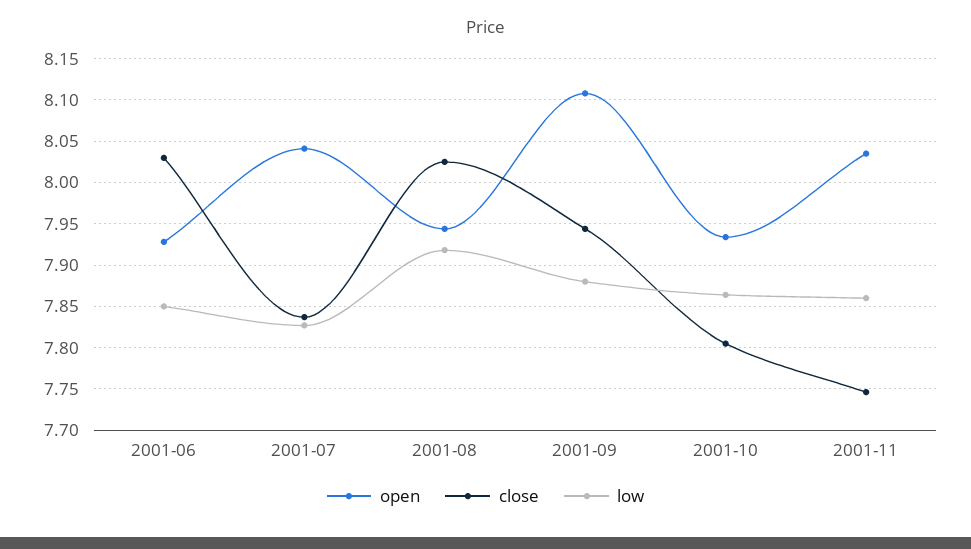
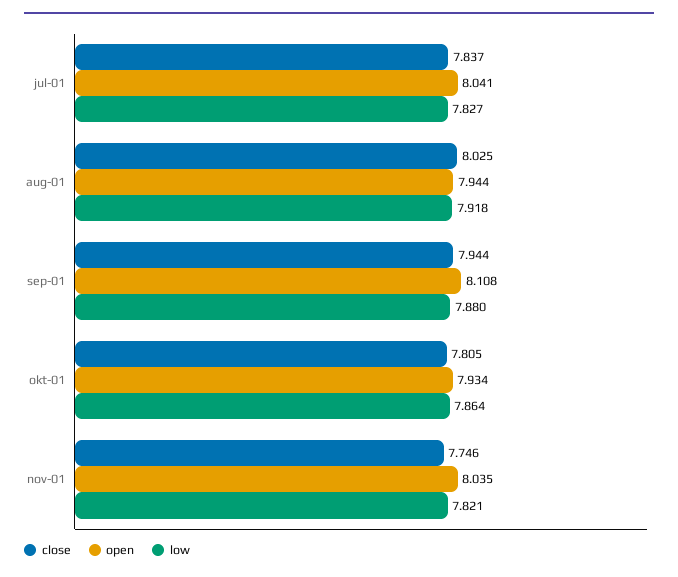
  {
    "open": {
-     "2001-06": 7.93,
      "2001-07": 8.041,
      "2001-08": 7.944,
      "2001-09": 8.108,
      "2001-10": 7.934,
      "2001-11": 8.035
    },
    "close": {
-     "2001-06": 8.03,
      "2001-07": 7.837,
      "2001-08": 8.025,
      "2001-09": 7.944,
      "2001-10": 7.805,
      "2001-11": 7.746
    },
    "low": {
-     "2001-06": 7.85,
      "2001-07": 7.827,
      "2001-08": 7.918,
      "2001-09": 7.88,
      "2001-10": 7.864,
-     "2001-11": 7.86
+     "2001-11": 7.821
    }
  }

